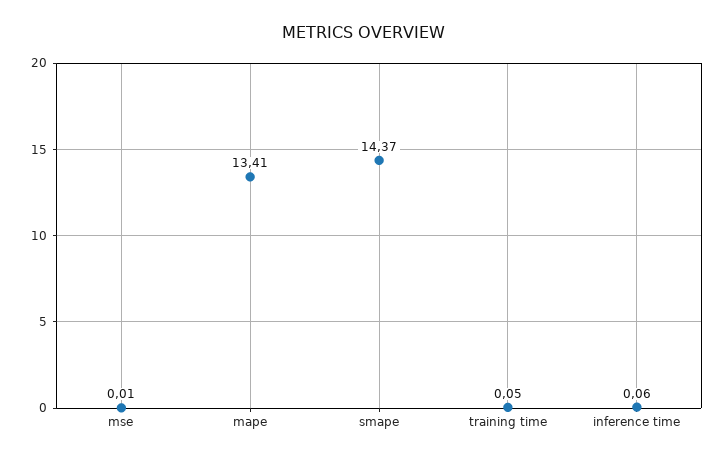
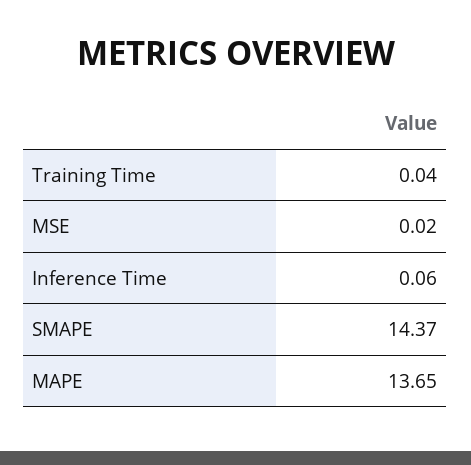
  {
-   "mse": 0.01,
+   "mse": 0.02,
-   "mape": 13.41,
+   "mape": 13.65,
    "smape": 14.37,
-   "training time": 0.05,
+   "training time": 0.04,
    "inference time": 0.06
  }

